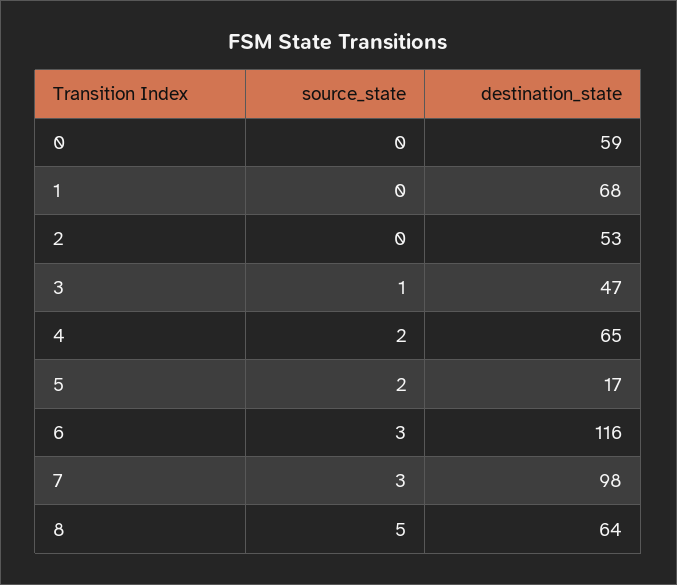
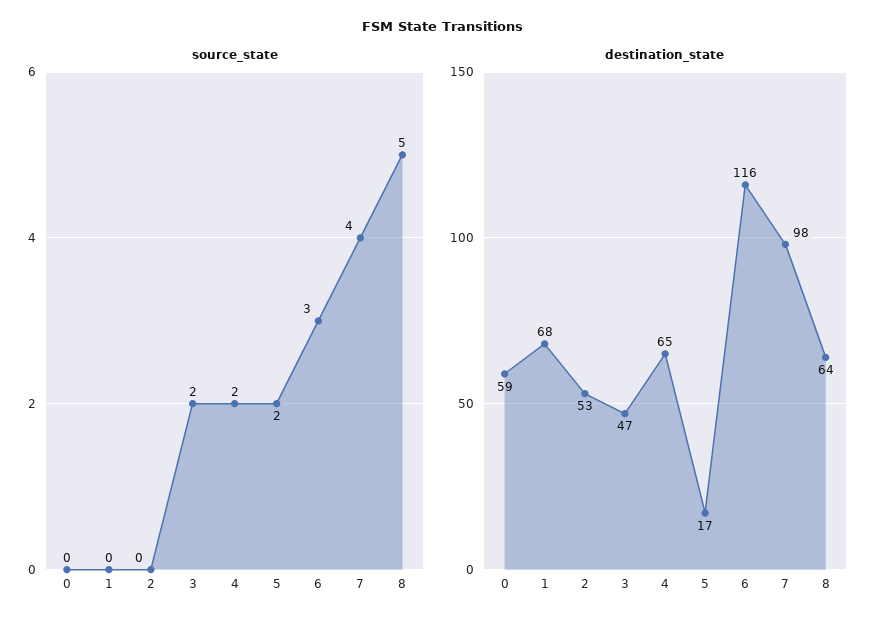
  {
    "source_state": {
      "0": 0,
      "1": 0,
      "2": 0,
-     "3": 1,
+     "3": 2,
      "4": 2,
      "5": 2,
      "6": 3,
-     "7": 3,
+     "7": 4,
      "8": 5
    },
    "destination_state": {
      "0": 59,
      "1": 68,
      "2": 53,
      "3": 47,
      "4": 65,
      "5": 17,
      "6": 116,
      "7": 98,
      "8": 64
    }
  }

